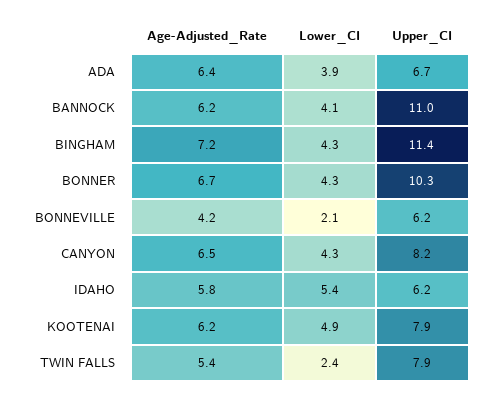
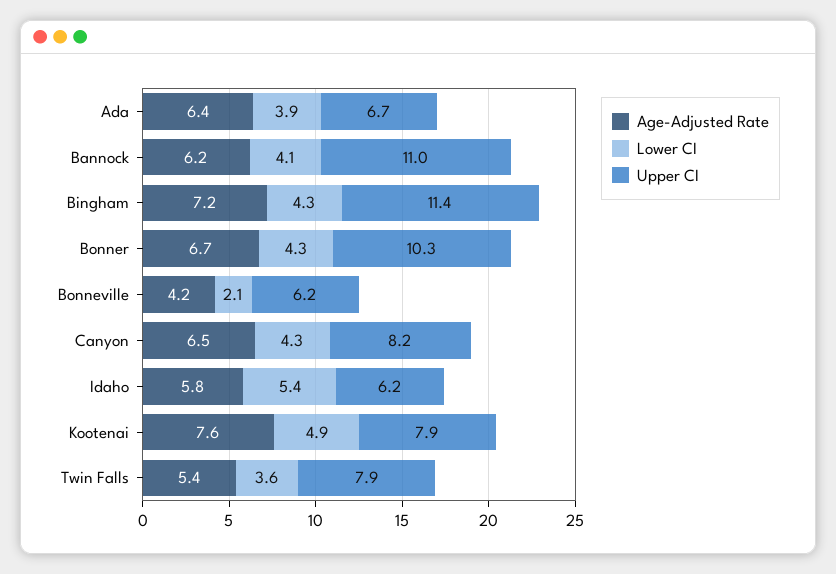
  {
    "Age-Adjusted_Rate": {
      "ADA": 6.4,
      "BANNOCK": 6.2,
      "BINGHAM": 7.2,
      "BONNER": 6.7,
      "BONNEVILLE": 4.2,
      "CANYON": 6.5,
      "IDAHO": 5.8,
-     "KOOTENAI": 6.2,
+     "KOOTENAI": 7.6,
      "TWIN FALLS": 5.4
    },
    "Lower_CI": {
      "ADA": 3.9,
      "BANNOCK": 4.1,
      "BINGHAM": 4.3,
      "BONNER": 4.3,
      "BONNEVILLE": 2.1,
      "CANYON": 4.3,
      "IDAHO": 5.4,
      "KOOTENAI": 4.9,
-     "TWIN FALLS": 2.4
+     "TWIN FALLS": 3.6
    },
    "Upper_CI": {
      "ADA": 6.7,
      "BANNOCK": 11,
      "BINGHAM": 11.4,
      "BONNER": 10.3,
      "BONNEVILLE": 6.2,
      "CANYON": 8.2,
      "IDAHO": 6.2,
      "KOOTENAI": 7.9,
      "TWIN FALLS": 7.9
    }
  }

